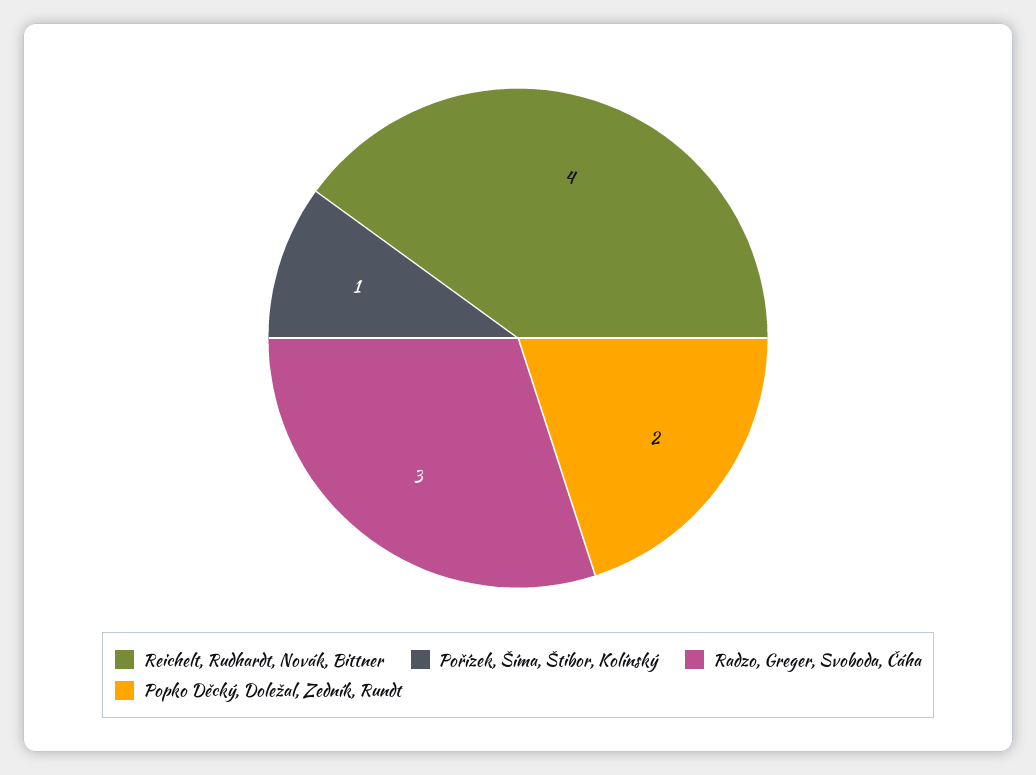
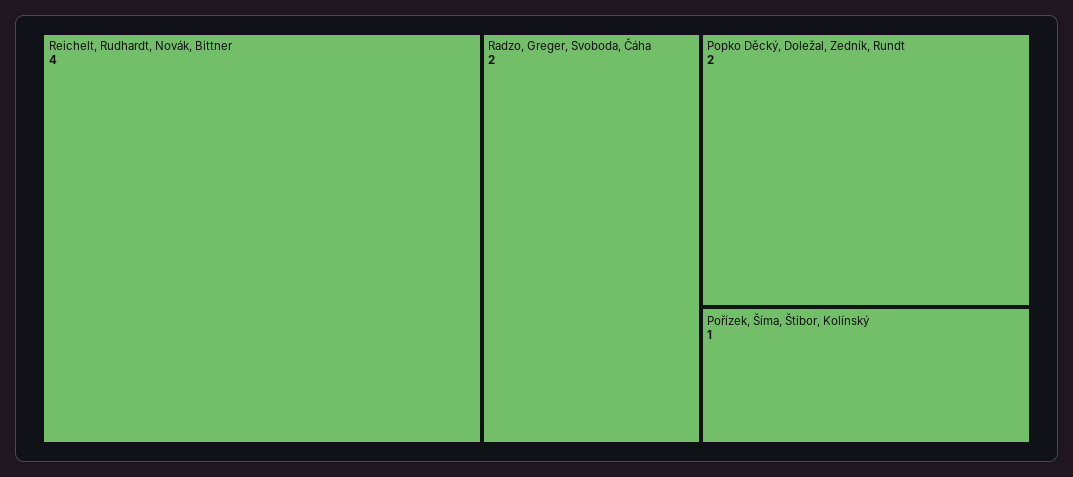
  {
    "Reichelt, Rudhardt, Novák, Bittner": 4,
    "Pořízek, Šíma, Štibor, Kolínský": 1,
-   "Radzo, Greger, Svoboda, Čáha": 3,
+   "Radzo, Greger, Svoboda, Čáha": 2,
    "Popko Děcký, Doležal, Zedník, Rundt": 2
  }

